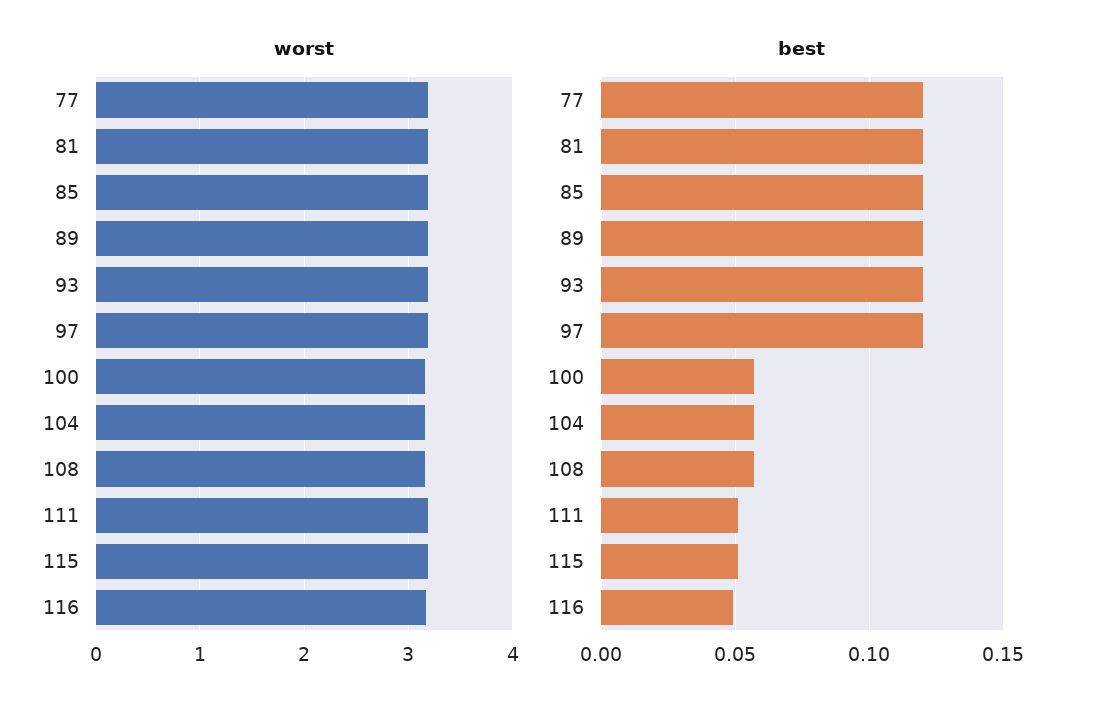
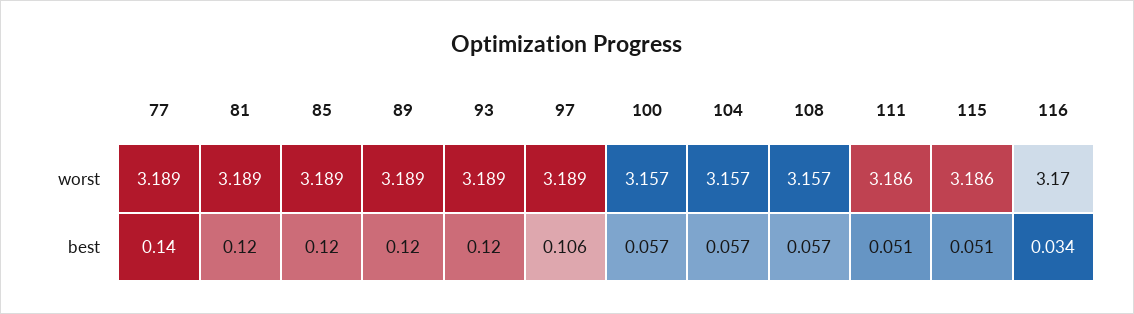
  {
    "worst": {
      "77": 3.189,
      "81": 3.189,
      "85": 3.189,
      "89": 3.189,
      "93": 3.189,
      "97": 3.189,
      "100": 3.157,
      "104": 3.157,
      "108": 3.157,
      "111": 3.186,
      "115": 3.186,
      "116": 3.17
    },
    "best": {
-     "77": 0.12,
+     "77": 0.14,
      "81": 0.12,
      "85": 0.12,
      "89": 0.12,
      "93": 0.12,
-     "97": 0.12,
+     "97": 0.106,
      "100": 0.057,
      "104": 0.057,
      "108": 0.057,
      "111": 0.051,
      "115": 0.051,
-     "116": 0.05
+     "116": 0.034
    }
  }

